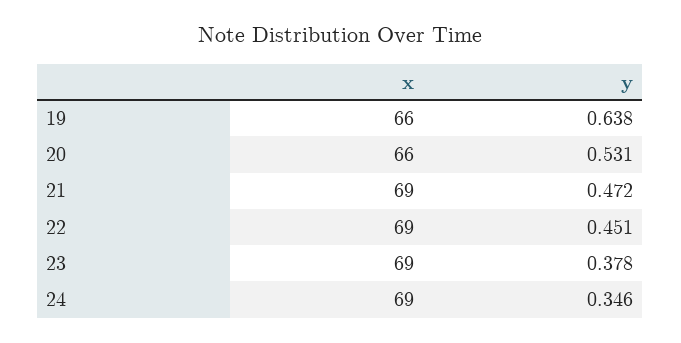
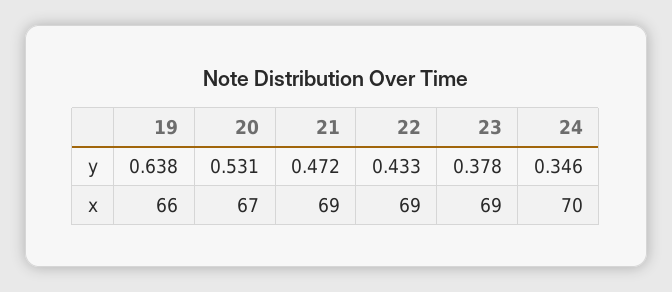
  {
    "x": {
      "19": 66,
-     "20": 66,
+     "20": 67,
      "21": 69,
      "22": 69,
      "23": 69,
-     "24": 69
+     "24": 70
    },
    "y": {
      "19": 0.638,
      "20": 0.531,
      "21": 0.472,
-     "22": 0.451,
+     "22": 0.433,
      "23": 0.378,
      "24": 0.346
    }
  }

